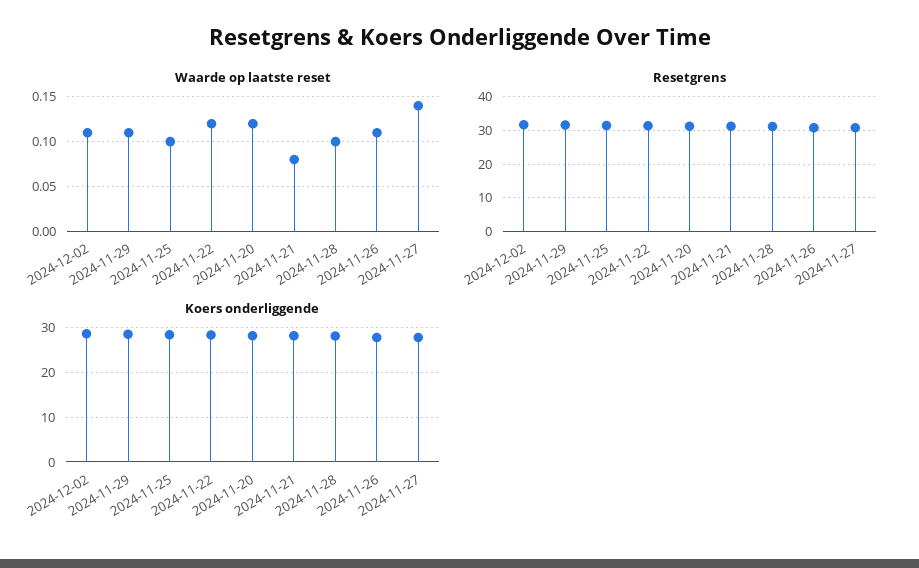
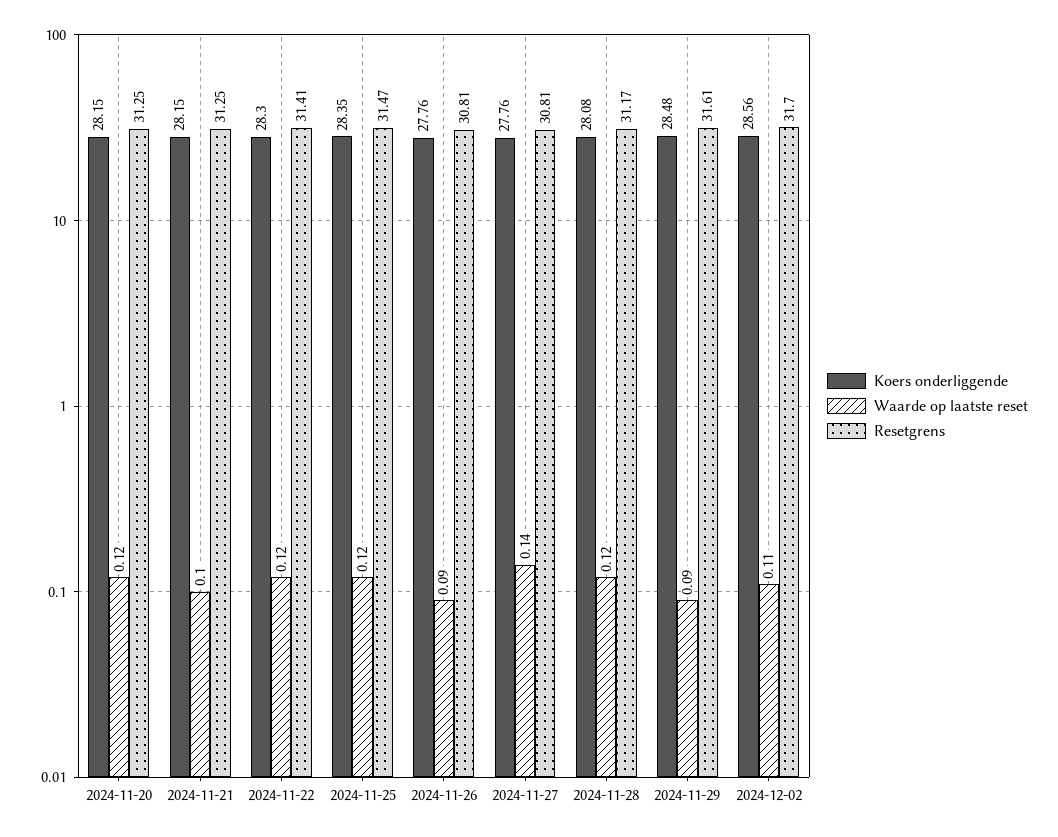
  {
    "Waarde op laatste reset": {
      "2024-12-02": 0.11,
-     "2024-11-29": 0.11,
+     "2024-11-29": 0.09,
-     "2024-11-25": 0.1,
+     "2024-11-25": 0.12,
      "2024-11-22": 0.12,
      "2024-11-20": 0.12,
-     "2024-11-21": 0.08,
+     "2024-11-21": 0.1,
-     "2024-11-28": 0.1,
+     "2024-11-28": 0.12,
-     "2024-11-26": 0.11,
+     "2024-11-26": 0.09,
      "2024-11-27": 0.14
    },
    "Resetgrens": {
      "2024-12-02": 31.7,
      "2024-11-29": 31.61,
      "2024-11-25": 31.47,
      "2024-11-22": 31.41,
      "2024-11-20": 31.25,
      "2024-11-21": 31.25,
      "2024-11-28": 31.17,
      "2024-11-26": 30.81,
      "2024-11-27": 30.81
    },
    "Koers onderliggende": {
      "2024-12-02": 28.56,
      "2024-11-29": 28.48,
      "2024-11-25": 28.35,
      "2024-11-22": 28.3,
      "2024-11-20": 28.15,
      "2024-11-21": 28.15,
      "2024-11-28": 28.08,
      "2024-11-26": 27.76,
      "2024-11-27": 27.76
    }
  }

